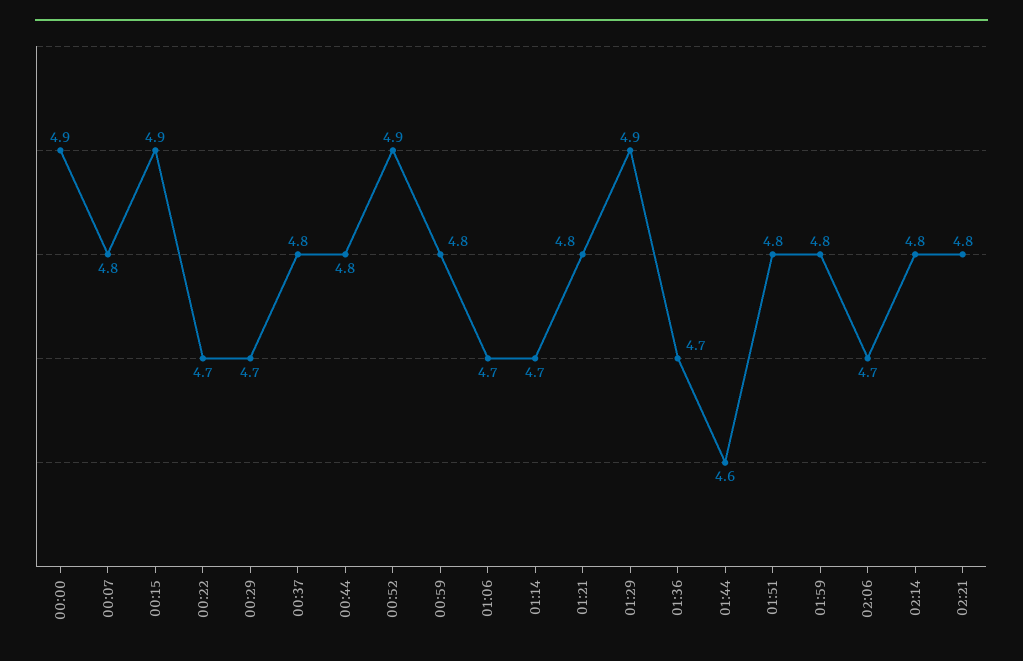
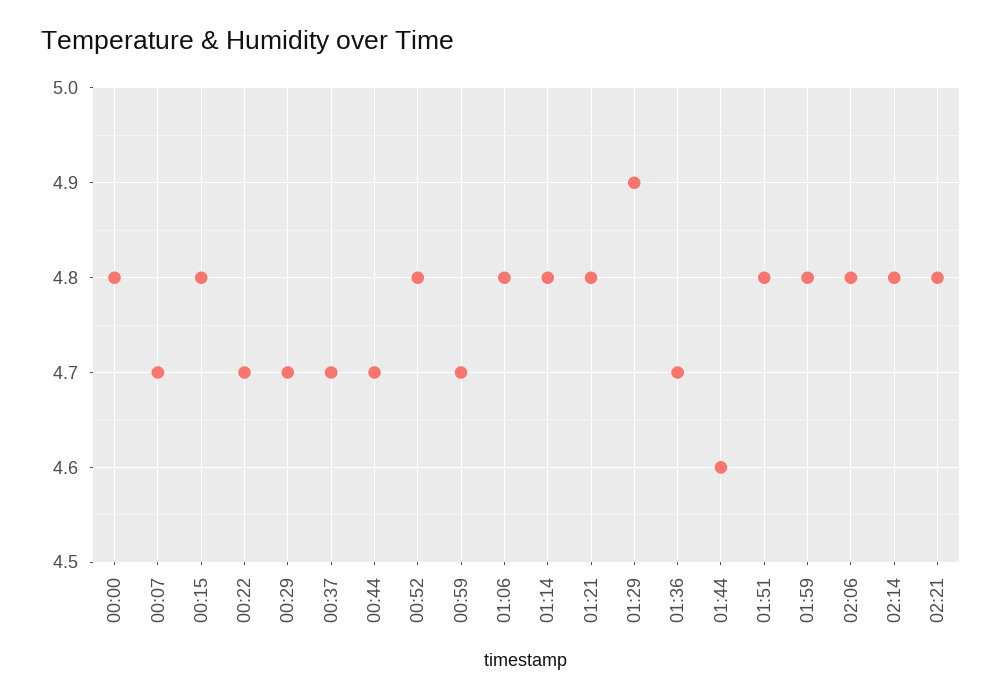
  {
-   "00:00": 4.9,
+   "00:00": 4.8,
-   "00:07": 4.8,
+   "00:07": 4.7,
-   "00:15": 4.9,
+   "00:15": 4.8,
    "00:22": 4.7,
    "00:29": 4.7,
-   "00:37": 4.8,
+   "00:37": 4.7,
-   "00:44": 4.8,
+   "00:44": 4.7,
-   "00:52": 4.9,
+   "00:52": 4.8,
-   "00:59": 4.8,
+   "00:59": 4.7,
-   "01:06": 4.7,
+   "01:06": 4.8,
-   "01:14": 4.7,
+   "01:14": 4.8,
    "01:21": 4.8,
    "01:29": 4.9,
    "01:36": 4.7,
    "01:44": 4.6,
    "01:51": 4.8,
    "01:59": 4.8,
-   "02:06": 4.7,
+   "02:06": 4.8,
    "02:14": 4.8,
    "02:21": 4.8
  }

